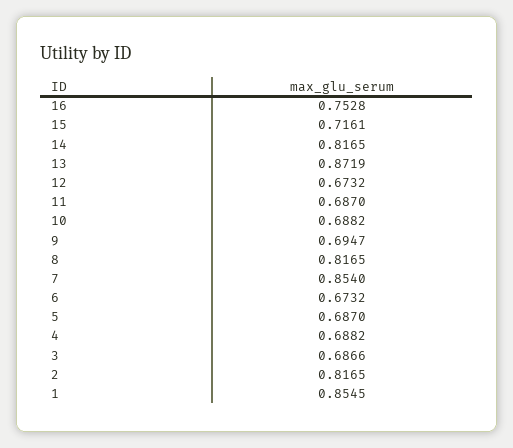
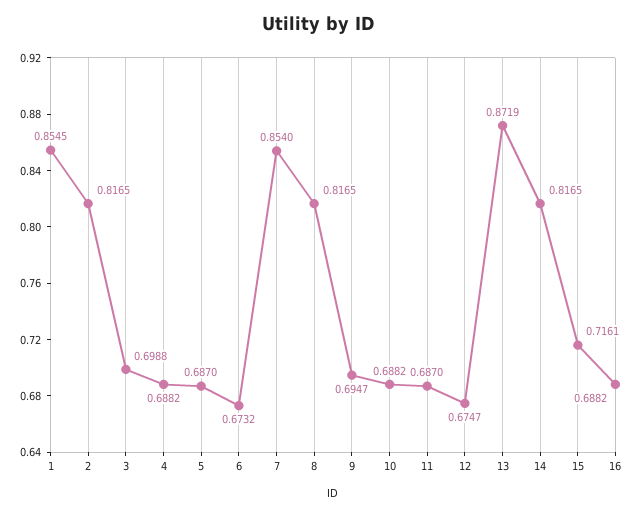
  {
-   "16": 0.7528,
+   "16": 0.6882,
    "15": 0.7161,
    "14": 0.8165,
    "13": 0.8719,
-   "12": 0.6732,
+   "12": 0.6747,
    "11": 0.687,
    "10": 0.6882,
    "9": 0.6947,
    "8": 0.8165,
    "7": 0.854,
    "6": 0.6732,
    "5": 0.687,
    "4": 0.6882,
-   "3": 0.6866,
+   "3": 0.6988,
    "2": 0.8165,
    "1": 0.8545
  }

